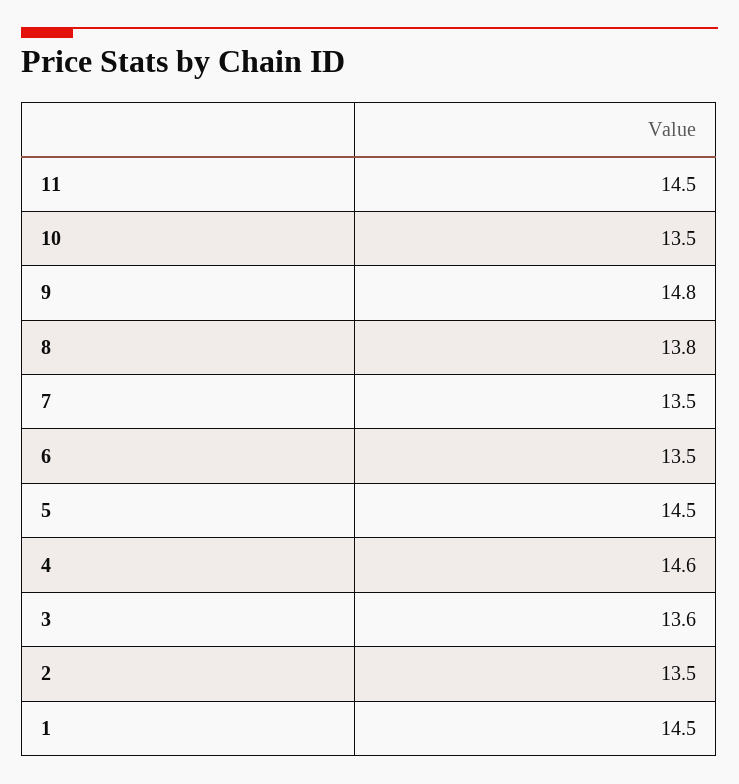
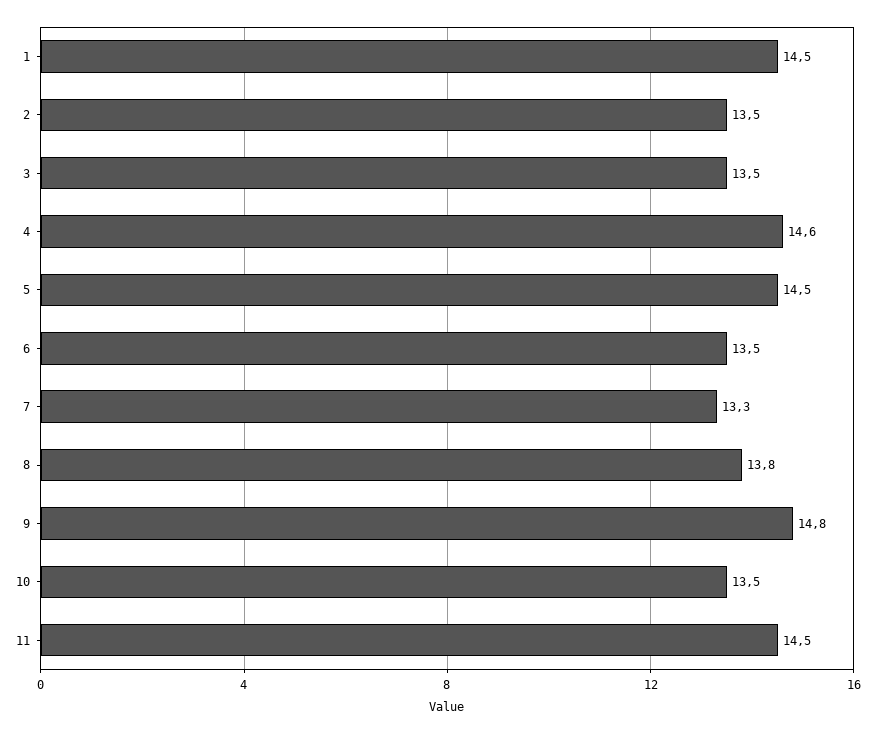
  {
    "11": 14.5,
    "10": 13.5,
    "9": 14.8,
    "8": 13.8,
-   "7": 13.5,
+   "7": 13.3,
    "6": 13.5,
    "5": 14.5,
    "4": 14.6,
-   "3": 13.6,
+   "3": 13.5,
    "2": 13.5,
    "1": 14.5
  }

